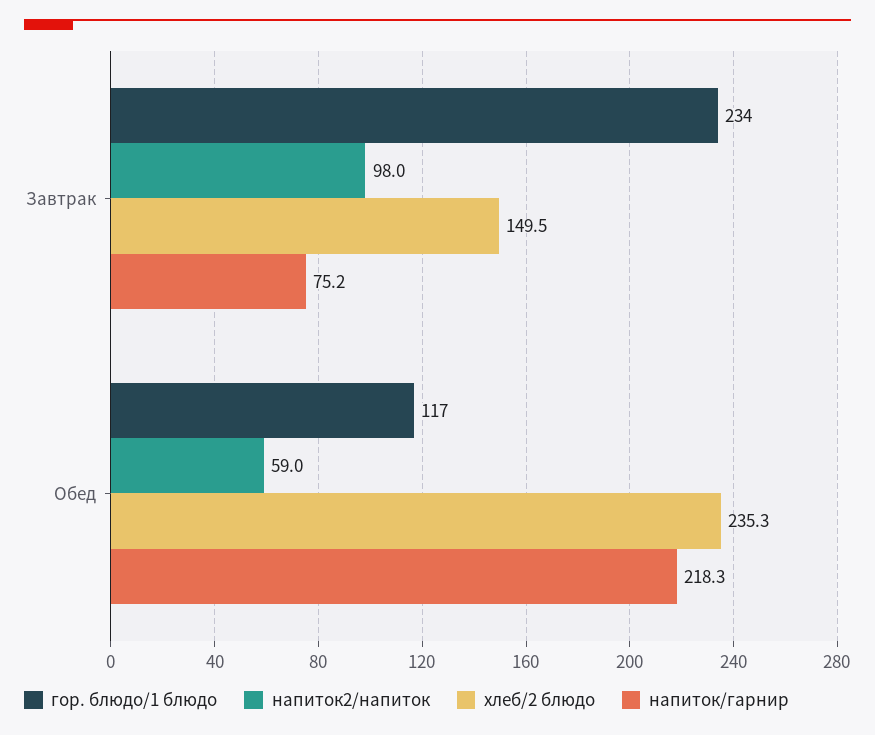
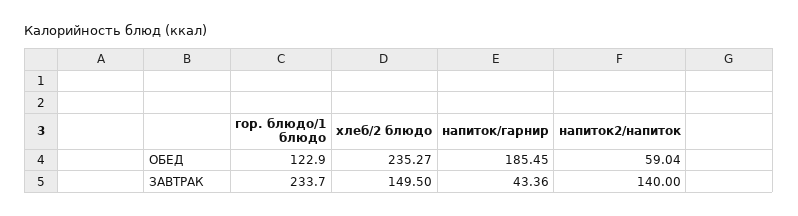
  {
    "гор. блюдо/1 блюдо": {
      "Завтрак": 233.7,
-     "Обед": 117
+     "Обед": 122.9
    },
    "напиток2/напиток": {
-     "Завтрак": 98,
+     "Завтрак": 140,
      "Обед": 59.04
    },
    "хлеб/2 блюдо": {
      "Завтрак": 149.5,
      "Обед": 235.27
    },
    "напиток/гарнир": {
-     "Завтрак": 75.2,
+     "Завтрак": 43.36,
-     "Обед": 218.3
+     "Обед": 185.45
    }
  }

